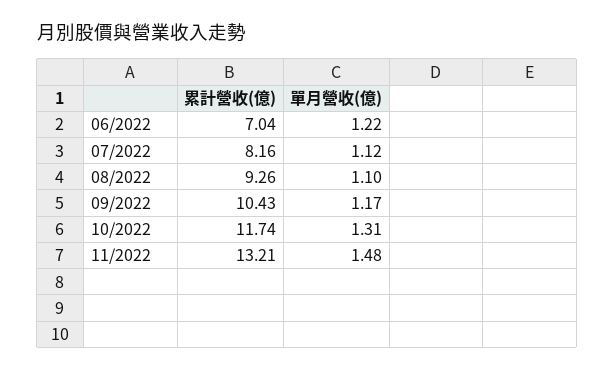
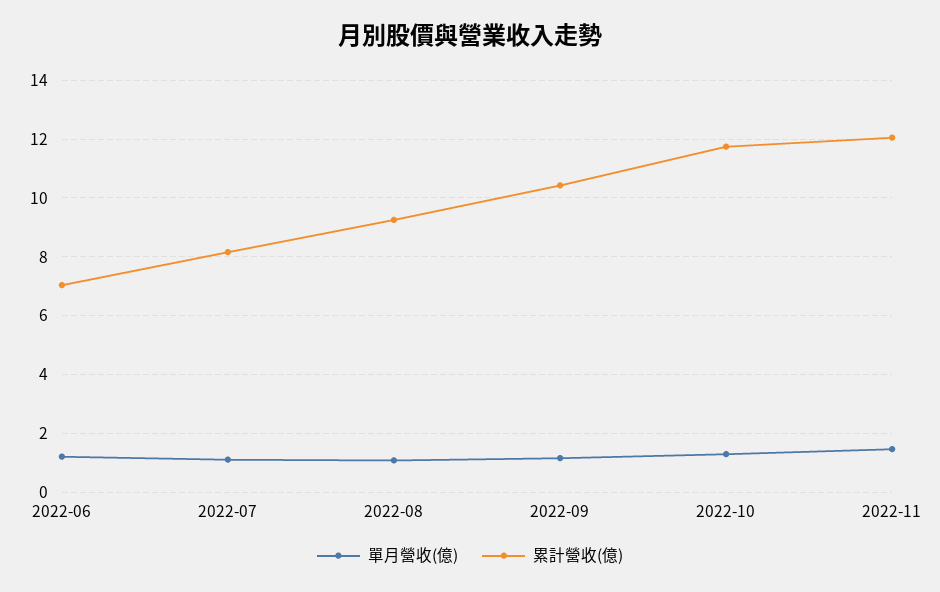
  {
    "累計營收(億)": {
      "06/2022": 7.04,
      "07/2022": 8.16,
      "08/2022": 9.26,
      "09/2022": 10.43,
      "10/2022": 11.74,
-     "11/2022": 13.21
+     "11/2022": 12
    },
    "單月營收(億)": {
      "06/2022": 1.22,
      "07/2022": 1.12,
      "08/2022": 1.1,
      "09/2022": 1.17,
      "10/2022": 1.31,
      "11/2022": 1.48
    }
  }

